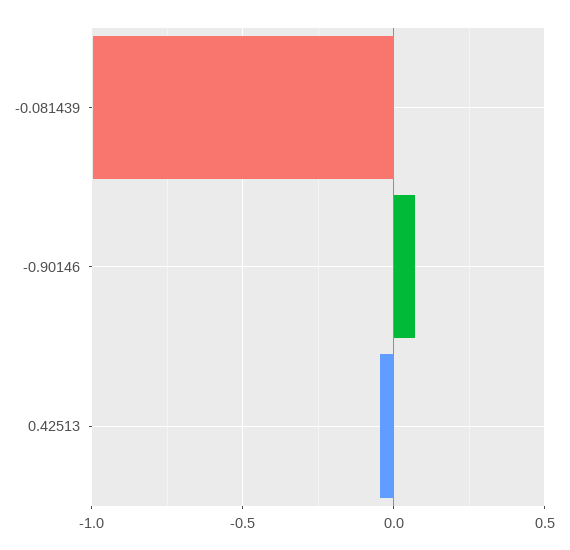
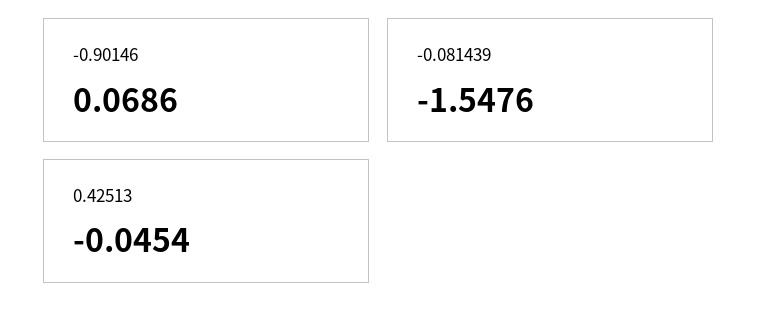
  {
-   "-0.081439": -1,
+   "-0.081439": -1.5476,
    "-0.90146": 0.0686,
    "0.42513": -0.0454
  }

